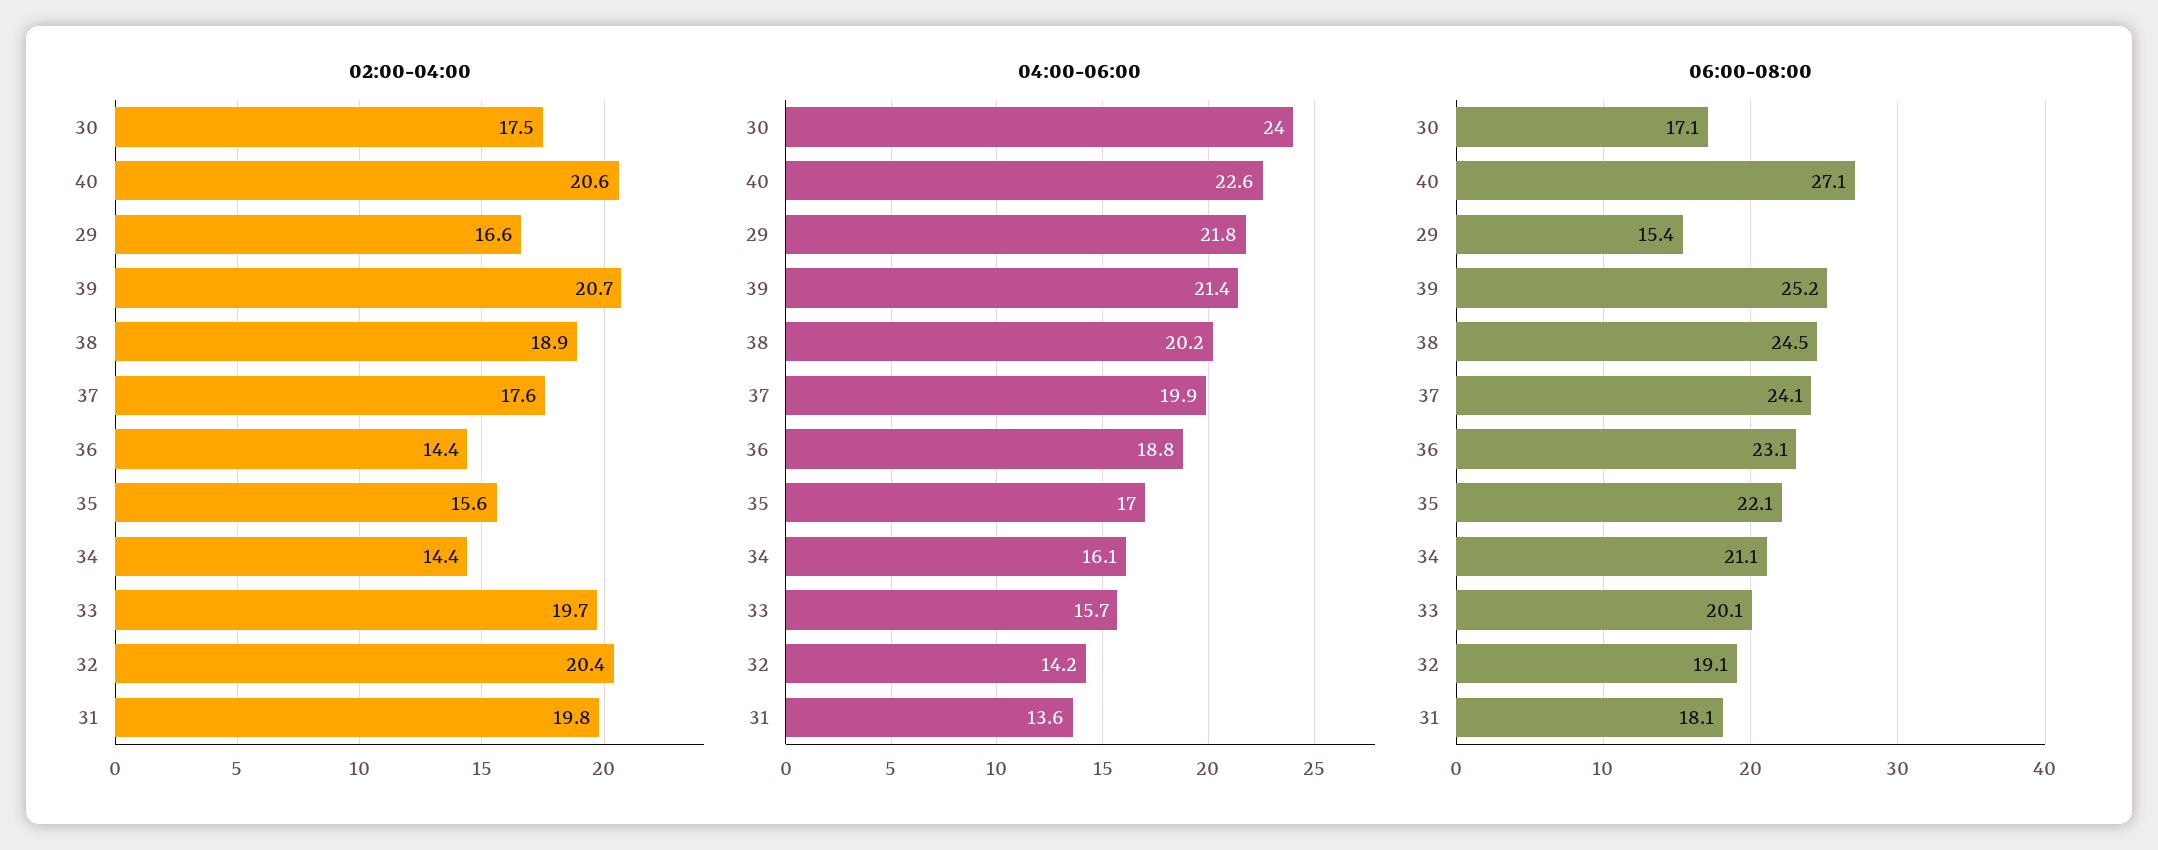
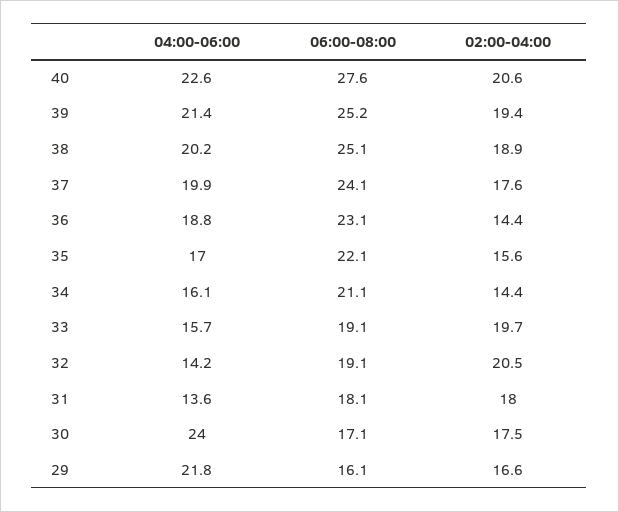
  {
    "02:00-04:00": {
      "30": 17.5,
      "40": 20.6,
      "29": 16.6,
-     "39": 20.7,
+     "39": 19.4,
      "38": 18.9,
      "37": 17.6,
      "36": 14.4,
      "35": 15.6,
      "34": 14.4,
      "33": 19.7,
-     "32": 20.4,
+     "32": 20.5,
-     "31": 19.8
+     "31": 18
    },
    "04:00-06:00": {
      "30": 24,
      "40": 22.6,
      "29": 21.8,
      "39": 21.4,
      "38": 20.2,
      "37": 19.9,
      "36": 18.8,
      "35": 17,
      "34": 16.1,
      "33": 15.7,
      "32": 14.2,
      "31": 13.6
    },
    "06:00-08:00": {
      "30": 17.1,
-     "40": 27.1,
+     "40": 27.6,
-     "29": 15.4,
+     "29": 16.1,
      "39": 25.2,
-     "38": 24.5,
+     "38": 25.1,
      "37": 24.1,
      "36": 23.1,
      "35": 22.1,
      "34": 21.1,
-     "33": 20.1,
+     "33": 19.1,
      "32": 19.1,
      "31": 18.1
    }
  }

